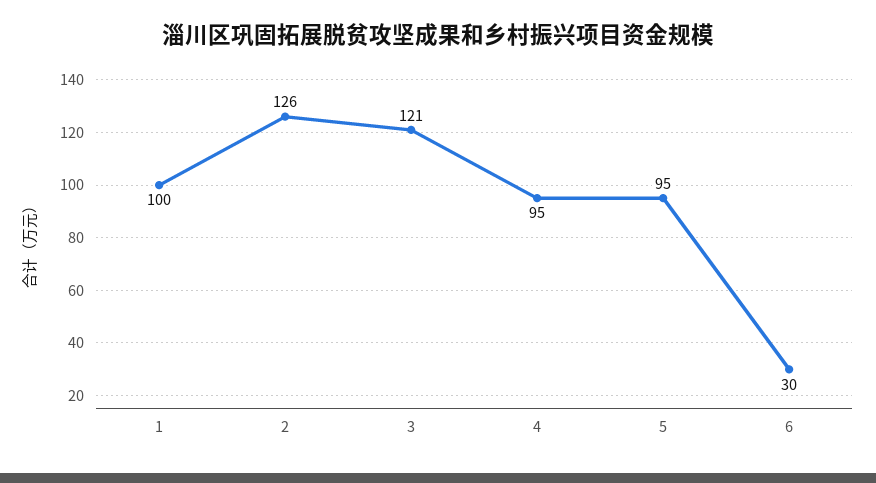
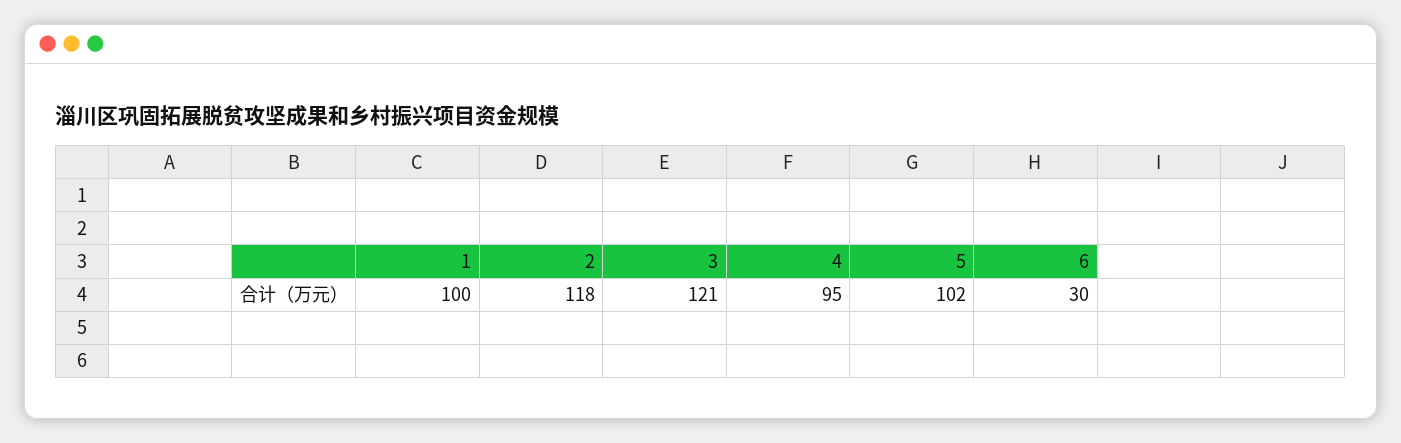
  {
    "1": 100,
-   "2": 126,
+   "2": 118,
    "3": 121,
    "4": 95,
-   "5": 95,
+   "5": 102,
    "6": 30
  }

